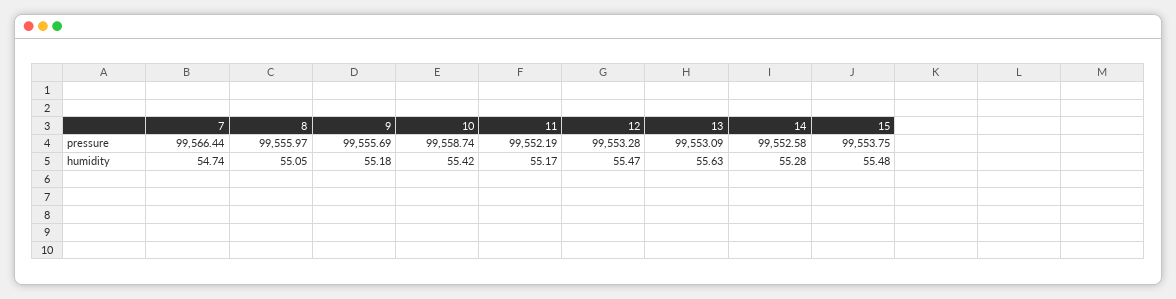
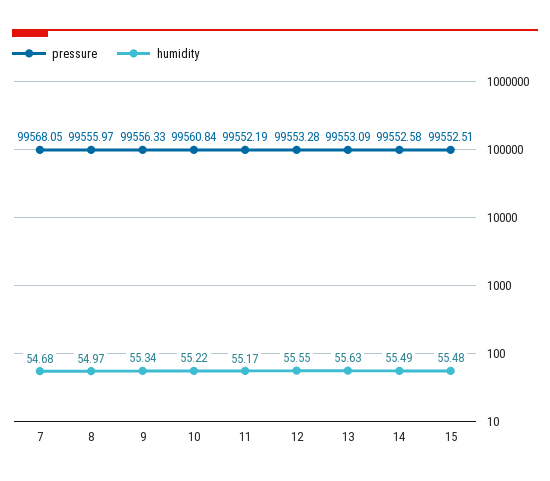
  {
    "pressure": {
-     "7": 99566.44,
+     "7": 99568.05,
      "8": 99555.97,
-     "9": 99555.69,
+     "9": 99556.33,
-     "10": 99558.74,
+     "10": 99560.84,
      "11": 99552.19,
      "12": 99553.28,
      "13": 99553.09,
      "14": 99552.58,
-     "15": 99553.75
+     "15": 99552.51
    },
    "humidity": {
-     "7": 54.74,
+     "7": 54.68,
-     "8": 55.05,
+     "8": 54.97,
-     "9": 55.18,
+     "9": 55.34,
-     "10": 55.42,
+     "10": 55.22,
      "11": 55.17,
-     "12": 55.47,
+     "12": 55.55,
      "13": 55.63,
-     "14": 55.28,
+     "14": 55.49,
      "15": 55.48
    }
  }

